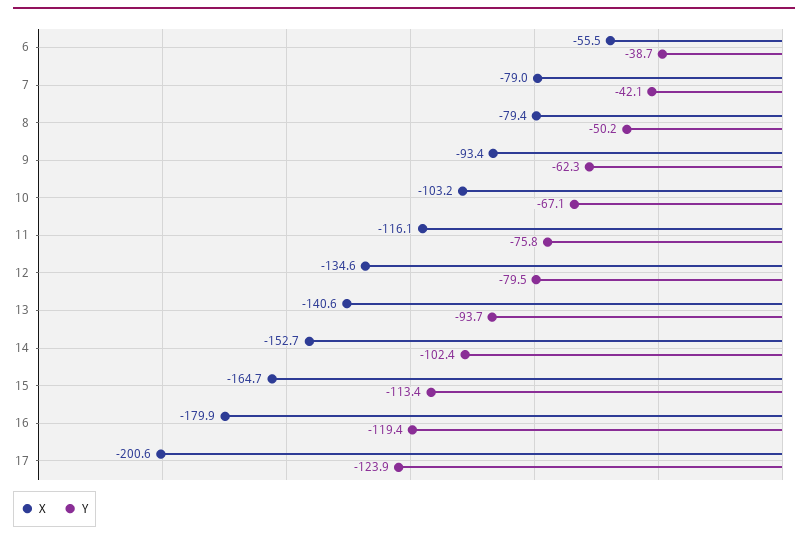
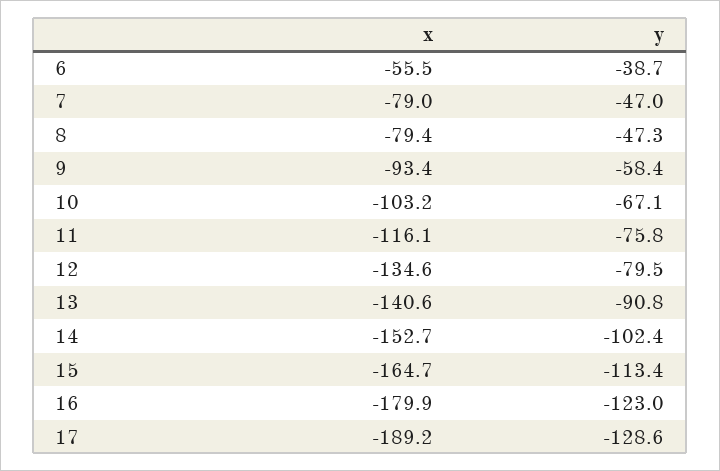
  {
    "X": {
      "6": -55.5,
      "7": -79,
      "8": -79.4,
      "9": -93.4,
      "10": -103.2,
      "11": -116.1,
      "12": -134.6,
      "13": -140.6,
      "14": -152.7,
      "15": -164.7,
      "16": -179.9,
-     "17": -200.6
+     "17": -189.2
    },
    "Y": {
      "6": -38.7,
-     "7": -42.1,
+     "7": -47,
-     "8": -50.2,
+     "8": -47.3,
-     "9": -62.3,
+     "9": -58.4,
      "10": -67.1,
      "11": -75.8,
      "12": -79.5,
-     "13": -93.7,
+     "13": -90.8,
      "14": -102.4,
      "15": -113.4,
-     "16": -119.4,
+     "16": -123,
-     "17": -123.9
+     "17": -128.6
    }
  }

